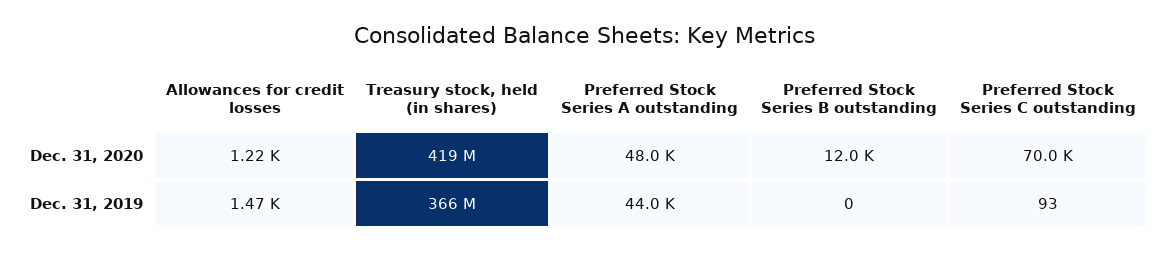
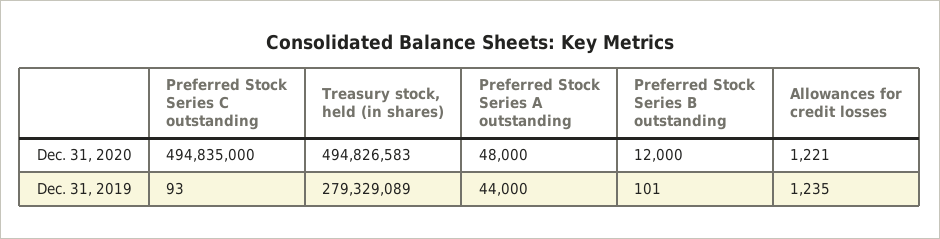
  {
    "Allowances for credit losses": {
      "Dec. 31, 2020": 1221,
-     "Dec. 31, 2019": 1470
+     "Dec. 31, 2019": 1235
    },
    "Treasury stock, held (in shares)": {
-     "Dec. 31, 2020": 419000000,
+     "Dec. 31, 2020": 494826583,
-     "Dec. 31, 2019": 366000000
+     "Dec. 31, 2019": 279329089
    },
    "Preferred Stock Series A outstanding": {
      "Dec. 31, 2020": 48000,
      "Dec. 31, 2019": 44000
    },
    "Preferred Stock Series B outstanding": {
      "Dec. 31, 2020": 12000,
-     "Dec. 31, 2019": 0
+     "Dec. 31, 2019": 101
    },
    "Preferred Stock Series C outstanding": {
-     "Dec. 31, 2020": 70000,
+     "Dec. 31, 2020": 494835000,
      "Dec. 31, 2019": 93
    }
  }

